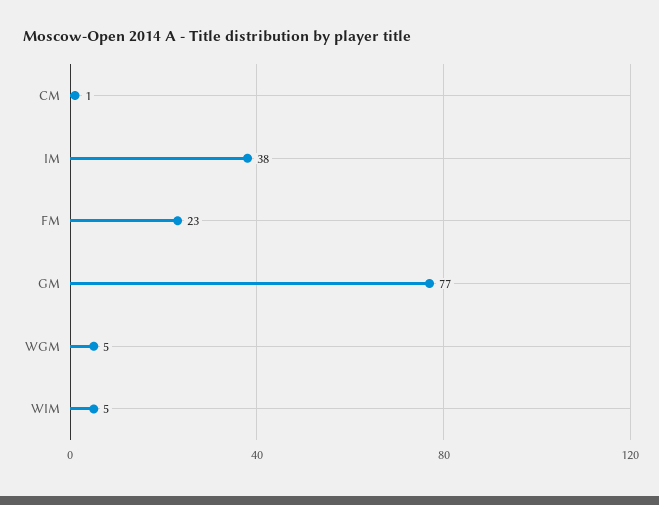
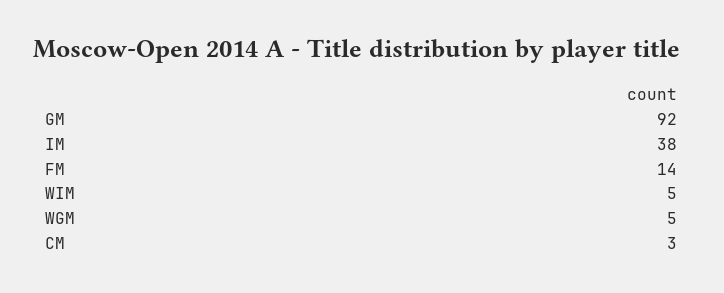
  {
-   "CM": 1,
+   "CM": 3,
    "IM": 38,
-   "FM": 23,
+   "FM": 14,
-   "GM": 77,
+   "GM": 92,
    "WGM": 5,
    "WIM": 5
  }

